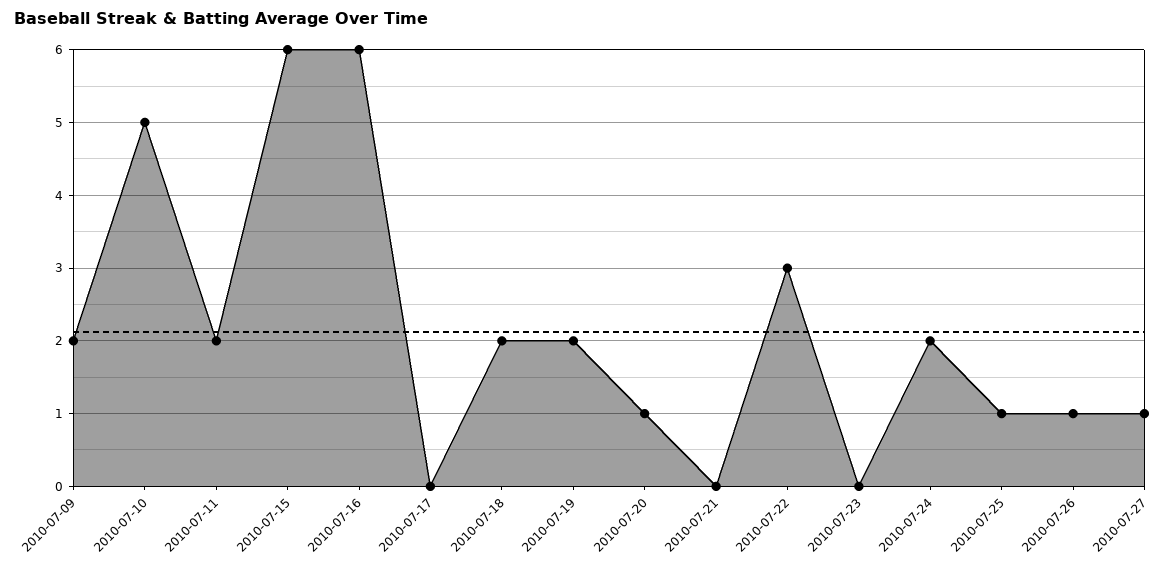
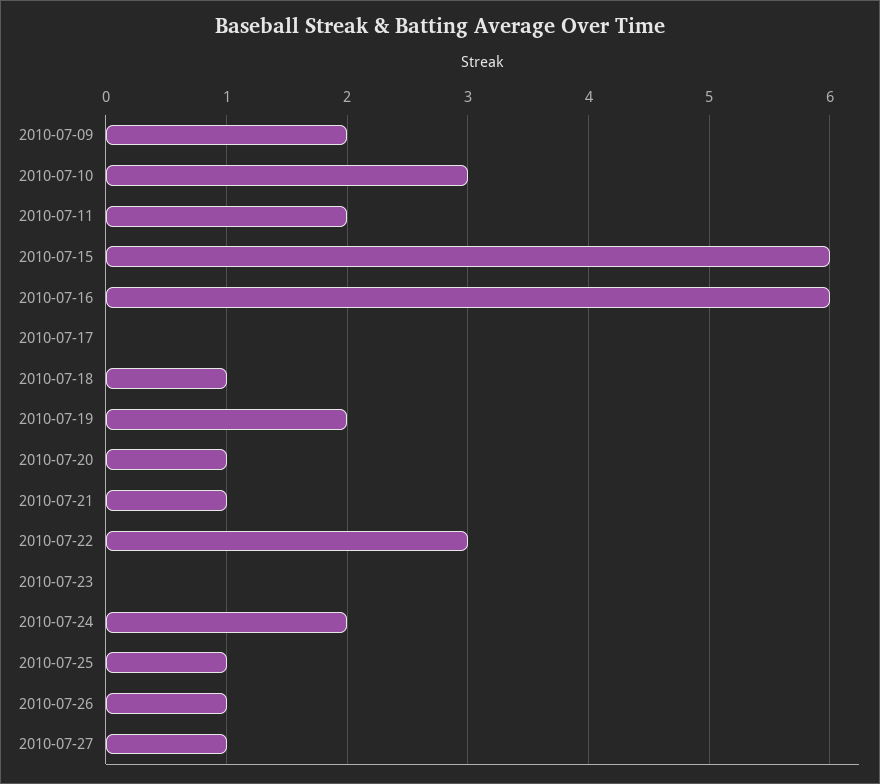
  {
    "2010-07-09": 2,
-   "2010-07-10": 5,
+   "2010-07-10": 3,
    "2010-07-11": 2,
    "2010-07-15": 6,
    "2010-07-16": 6,
    "2010-07-17": 0,
-   "2010-07-18": 2,
+   "2010-07-18": 1,
    "2010-07-19": 2,
    "2010-07-20": 1,
-   "2010-07-21": 0,
+   "2010-07-21": 1,
    "2010-07-22": 3,
    "2010-07-23": 0,
    "2010-07-24": 2,
    "2010-07-25": 1,
    "2010-07-26": 1,
    "2010-07-27": 1
  }

